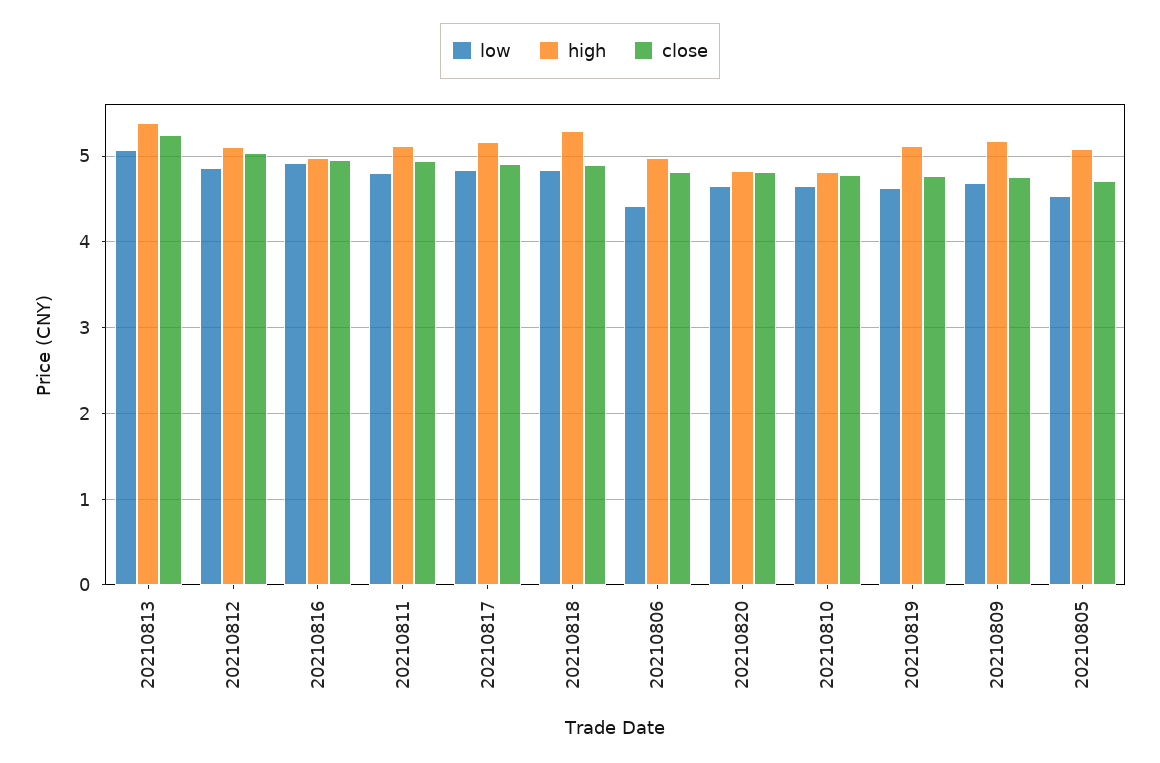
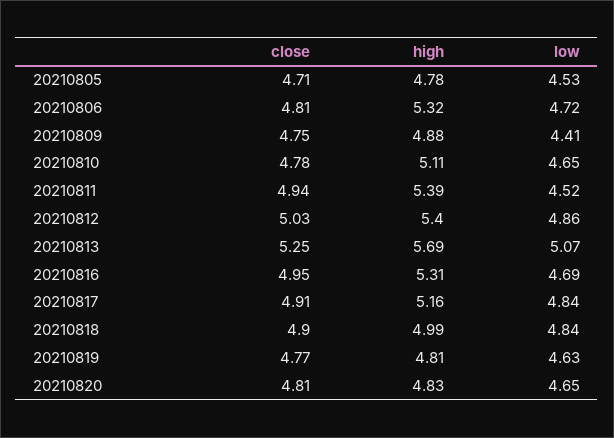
  {
    "low": {
      "20210813": 5.07,
      "20210812": 4.86,
-     "20210816": 4.9,
+     "20210816": 4.69,
-     "20210811": 4.8,
+     "20210811": 4.52,
      "20210817": 4.84,
      "20210818": 4.84,
-     "20210806": 4.4,
+     "20210806": 4.72,
      "20210820": 4.65,
      "20210810": 4.65,
      "20210819": 4.63,
-     "20210809": 4.7,
+     "20210809": 4.41,
      "20210805": 4.53
    },
    "high": {
-     "20210813": 5.4,
+     "20210813": 5.69,
-     "20210812": 5.1,
+     "20210812": 5.4,
-     "20210816": 5,
+     "20210816": 5.31,
-     "20210811": 5.1,
+     "20210811": 5.39,
      "20210817": 5.16,
-     "20210818": 5.3,
+     "20210818": 4.99,
-     "20210806": 5,
+     "20210806": 5.32,
      "20210820": 4.83,
-     "20210810": 4.8,
+     "20210810": 5.11,
-     "20210819": 5.1,
+     "20210819": 4.81,
-     "20210809": 5.2,
+     "20210809": 4.88,
-     "20210805": 5.1
+     "20210805": 4.78
    },
    "close": {
      "20210813": 5.25,
      "20210812": 5.03,
      "20210816": 4.95,
      "20210811": 4.94,
      "20210817": 4.91,
      "20210818": 4.9,
      "20210806": 4.81,
      "20210820": 4.81,
      "20210810": 4.78,
      "20210819": 4.77,
      "20210809": 4.75,
      "20210805": 4.71
    }
  }

